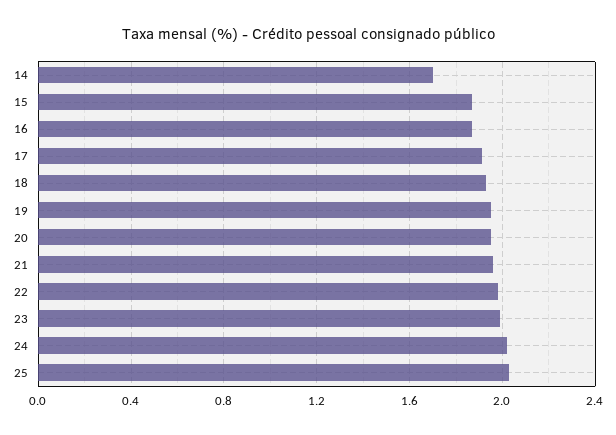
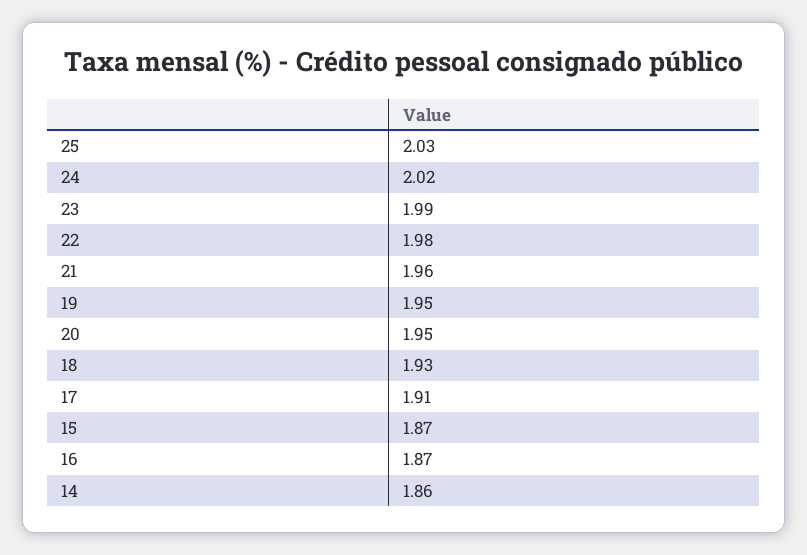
  {
-   "14": 1.7,
+   "14": 1.86,
    "15": 1.87,
    "16": 1.87,
    "17": 1.91,
    "18": 1.93,
    "19": 1.95,
    "20": 1.95,
    "21": 1.96,
    "22": 1.98,
    "23": 1.99,
    "24": 2.02,
    "25": 2.03
  }

